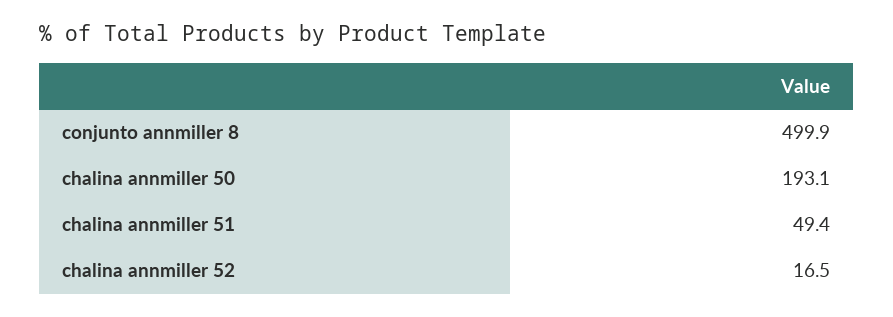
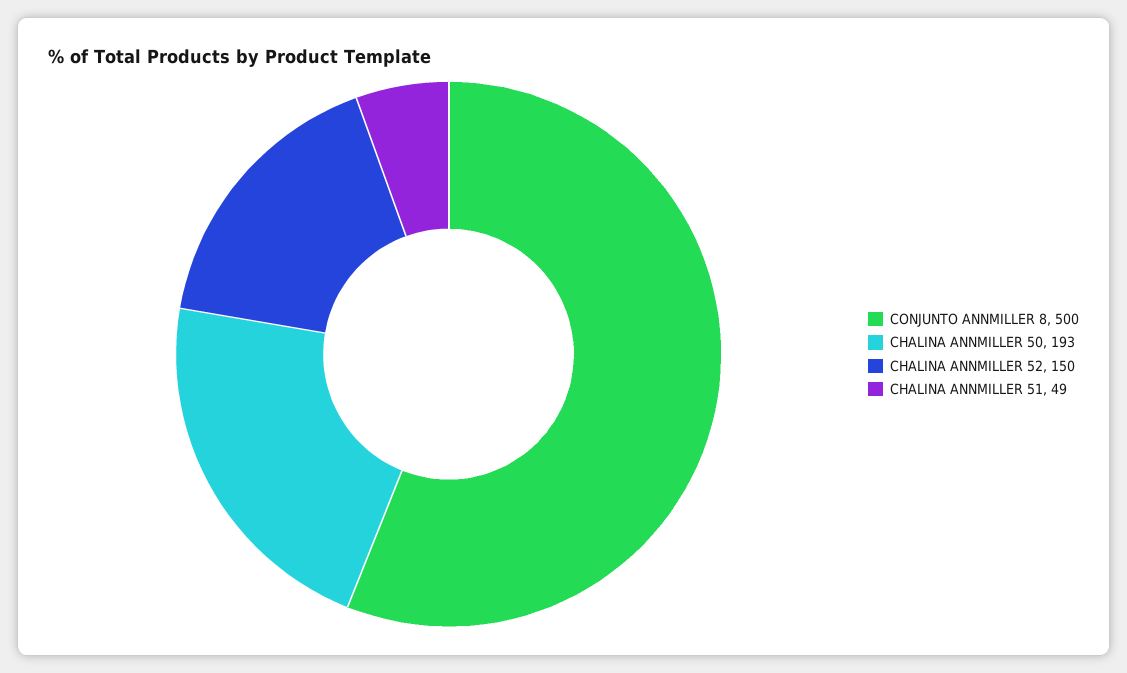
  {
    "conjunto annmiller 8": 499.9,
    "chalina annmiller 50": 193.1,
    "chalina annmiller 51": 49.4,
-   "chalina annmiller 52": 16.5
+   "chalina annmiller 52": 150
  }

